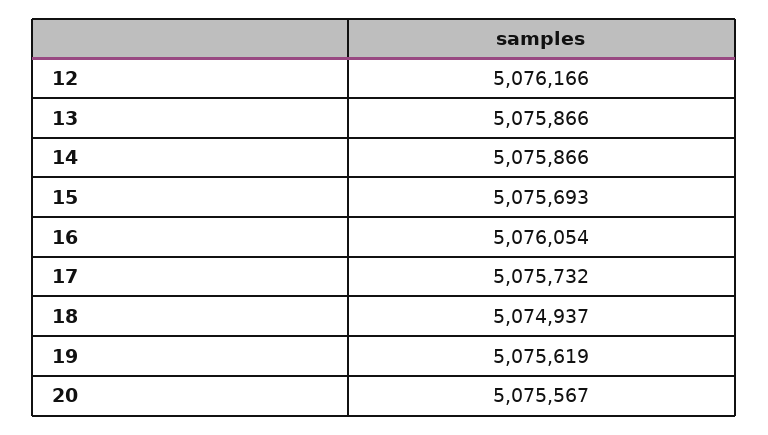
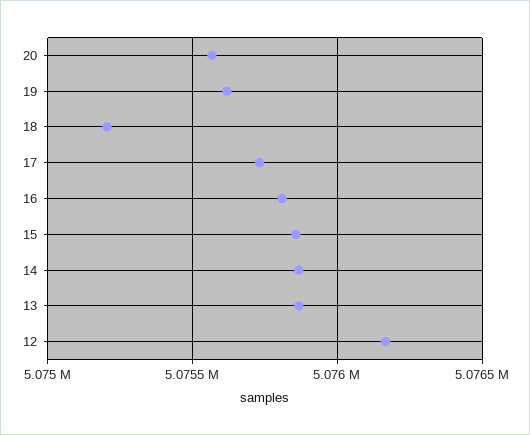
  {
    "12": 5076166,
    "13": 5075866,
    "14": 5075866,
-   "15": 5075693,
+   "15": 5075850,
-   "16": 5076054,
+   "16": 5075800,
    "17": 5075732,
-   "18": 5074937,
+   "18": 5075200,
    "19": 5075619,
    "20": 5075567
  }

